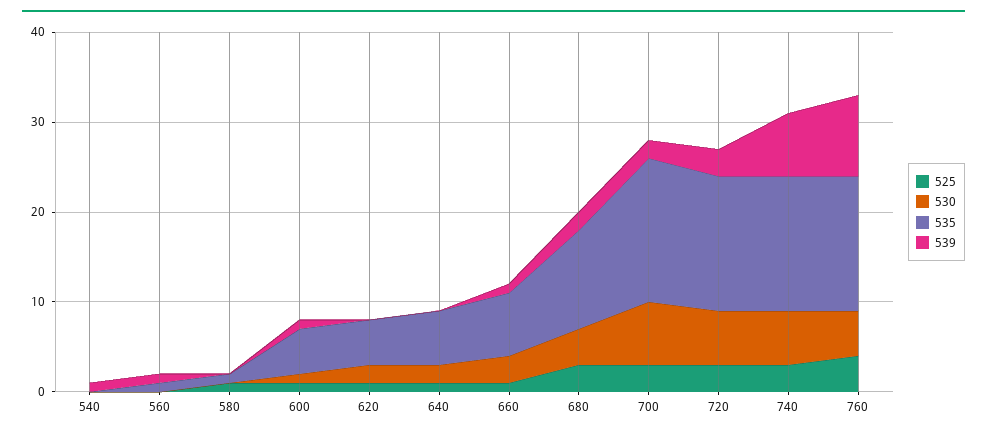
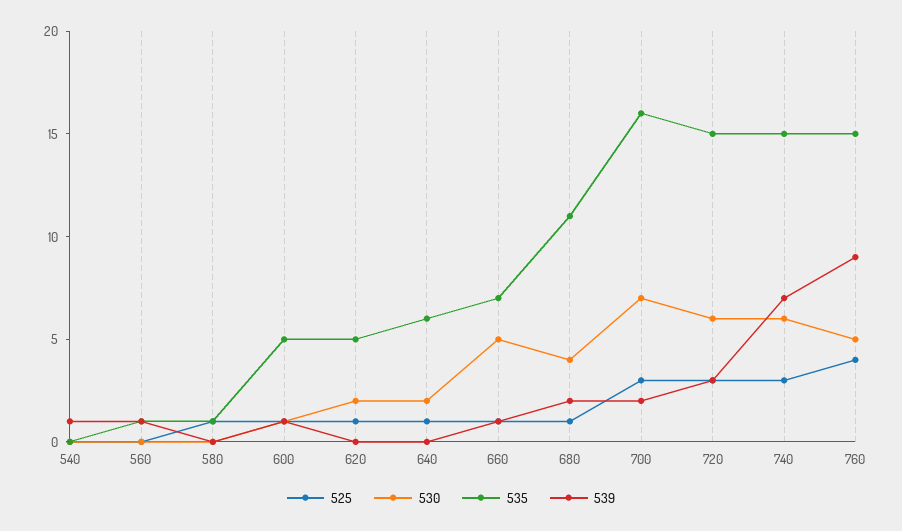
  {
    "525": {
      "540": 0,
      "560": 0,
      "580": 1,
      "600": 1,
      "620": 1,
      "640": 1,
      "660": 1,
-     "680": 3,
+     "680": 1,
      "700": 3,
      "720": 3,
      "740": 3,
      "760": 4
    },
    "530": {
      "540": 0,
      "560": 0,
      "580": 0,
      "600": 1,
      "620": 2,
      "640": 2,
-     "660": 3,
+     "660": 5,
      "680": 4,
      "700": 7,
      "720": 6,
      "740": 6,
      "760": 5
    },
    "535": {
      "540": 0,
      "560": 1,
      "580": 1,
      "600": 5,
      "620": 5,
      "640": 6,
      "660": 7,
      "680": 11,
      "700": 16,
      "720": 15,
      "740": 15,
      "760": 15
    },
    "539": {
      "540": 1,
      "560": 1,
      "580": 0,
      "600": 1,
      "620": 0,
      "640": 0,
      "660": 1,
      "680": 2,
      "700": 2,
      "720": 3,
      "740": 7,
      "760": 9
    }
  }

